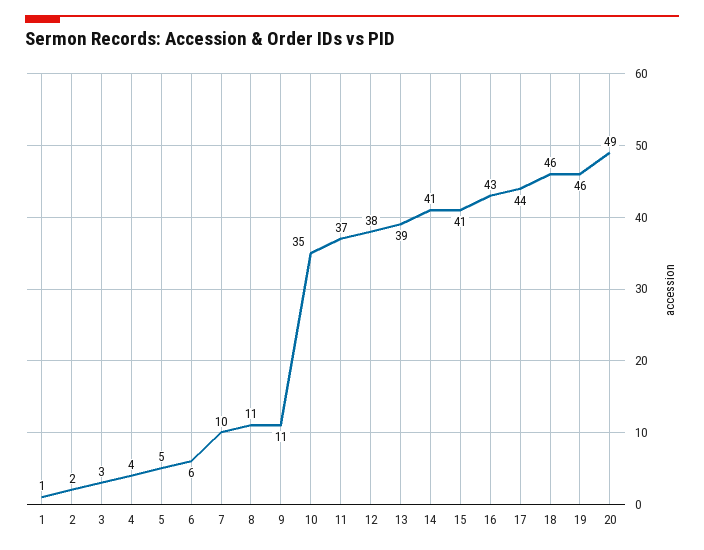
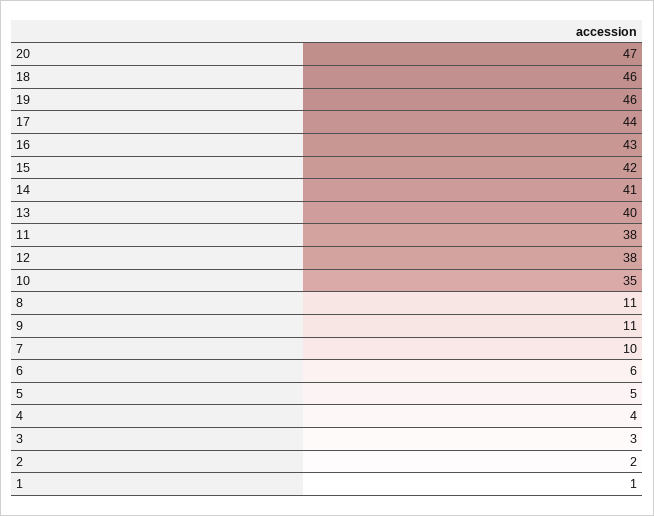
  {
    "1": 1,
    "2": 2,
    "3": 3,
    "4": 4,
    "5": 5,
    "6": 6,
    "7": 10,
    "8": 11,
    "9": 11,
    "10": 35,
-   "11": 37,
+   "11": 38,
    "12": 38,
-   "13": 39,
+   "13": 40,
    "14": 41,
-   "15": 41,
+   "15": 42,
    "16": 43,
    "17": 44,
    "18": 46,
    "19": 46,
-   "20": 49
+   "20": 47
  }

